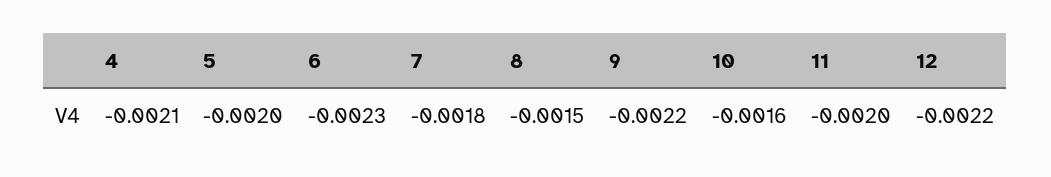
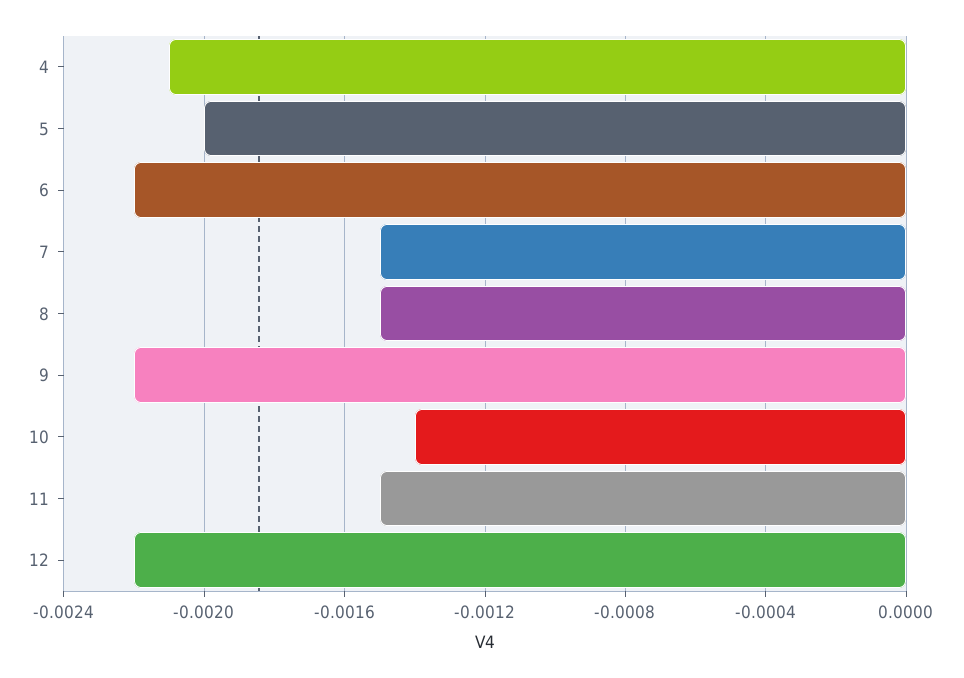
  {
    "4": -0.0021,
    "5": -0.002,
-   "6": -0.0023,
+   "6": -0.0022,
-   "7": -0.0018,
+   "7": -0.0015,
    "8": -0.0015,
    "9": -0.0022,
-   "10": -0.0016,
+   "10": -0.0014,
-   "11": -0.002,
+   "11": -0.0015,
    "12": -0.0022
  }

